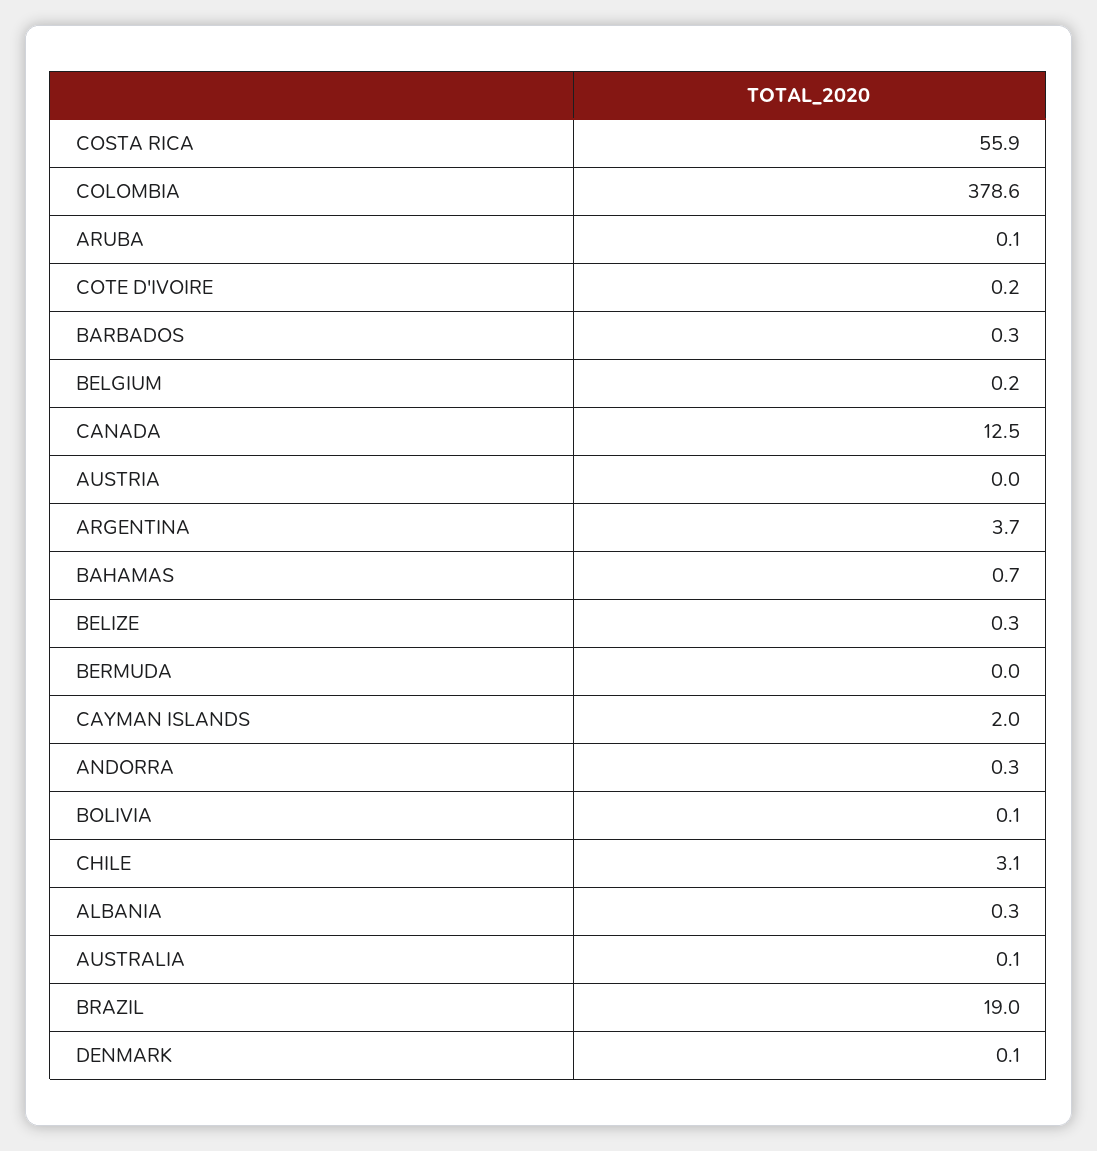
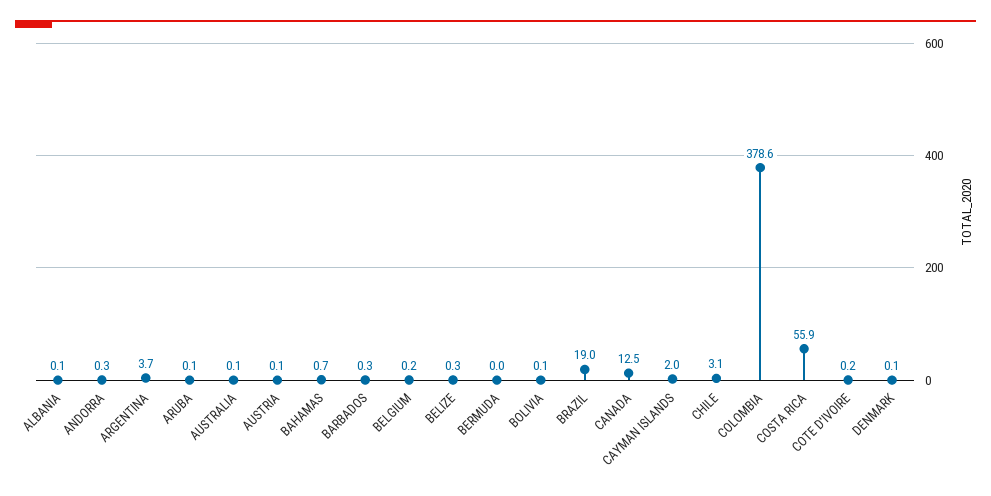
  {
    "COSTA RICA": 55.9,
    "COLOMBIA": 378.6,
    "ARUBA": 0.1,
    "COTE D'IVOIRE": 0.2,
    "BARBADOS": 0.3,
    "BELGIUM": 0.2,
    "CANADA": 12.5,
-   "AUSTRIA": 0,
+   "AUSTRIA": 0.1,
    "ARGENTINA": 3.7,
    "BAHAMAS": 0.7,
    "BELIZE": 0.3,
    "BERMUDA": 0,
    "CAYMAN ISLANDS": 2,
    "ANDORRA": 0.3,
    "BOLIVIA": 0.1,
    "CHILE": 3.1,
-   "ALBANIA": 0.3,
+   "ALBANIA": 0.1,
    "AUSTRALIA": 0.1,
    "BRAZIL": 19,
    "DENMARK": 0.1
  }

